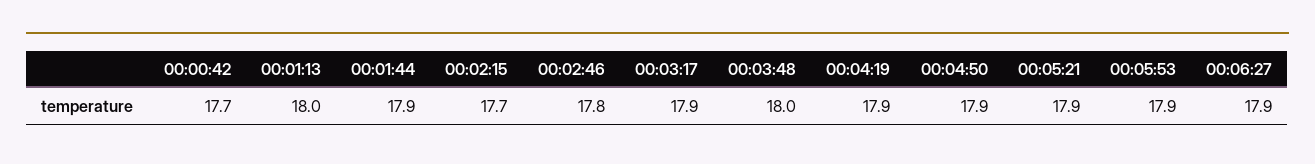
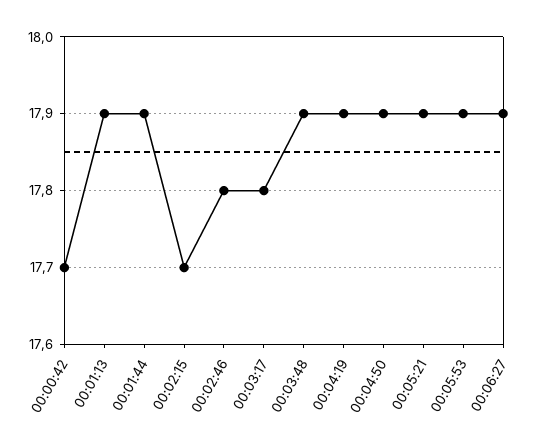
  {
    "00:00:42": 17.7,
-   "00:01:13": 18,
+   "00:01:13": 17.9,
    "00:01:44": 17.9,
    "00:02:15": 17.7,
    "00:02:46": 17.8,
-   "00:03:17": 17.9,
+   "00:03:17": 17.8,
-   "00:03:48": 18,
+   "00:03:48": 17.9,
    "00:04:19": 17.9,
    "00:04:50": 17.9,
    "00:05:21": 17.9,
    "00:05:53": 17.9,
    "00:06:27": 17.9
  }

